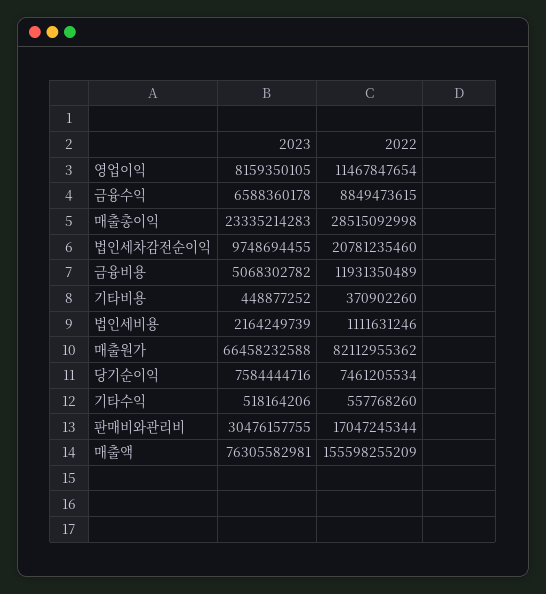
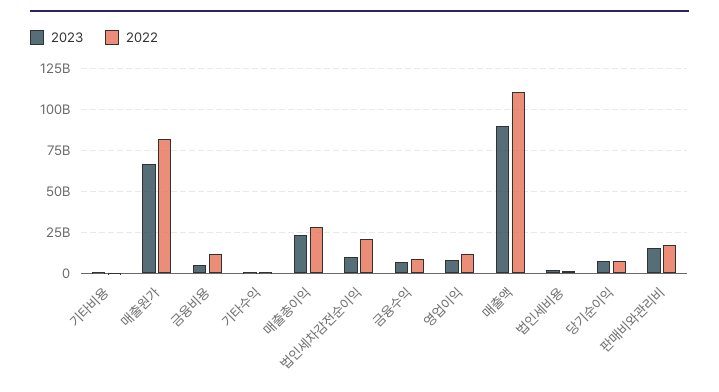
  {
    "2023": {
      "영업이익": 8159350105,
      "금융수익": 6588360178,
      "매출총이익": 23335214283,
      "법인세차감전순이익": 9748694455,
      "금융비용": 5068302782,
      "기타비용": 448877252,
      "법인세비용": 2164249739,
      "매출원가": 66458232588,
      "당기순이익": 7584444716,
      "기타수익": 518164206,
-     "판매비와관리비": 30476157755,
+     "판매비와관리비": 15000000000,
-     "매출액": 76305582981
+     "매출액": 90000000000
    },
    "2022": {
      "영업이익": 11467847654,
      "금융수익": 8849473615,
      "매출총이익": 28515092998,
      "법인세차감전순이익": 20781235460,
      "금융비용": 11931350489,
      "기타비용": 370902260,
      "법인세비용": 1111631246,
      "매출원가": 82112955362,
      "당기순이익": 7461205534,
      "기타수익": 557768260,
      "판매비와관리비": 17047245344,
-     "매출액": 155598255209
+     "매출액": 110000000000
    }
  }

